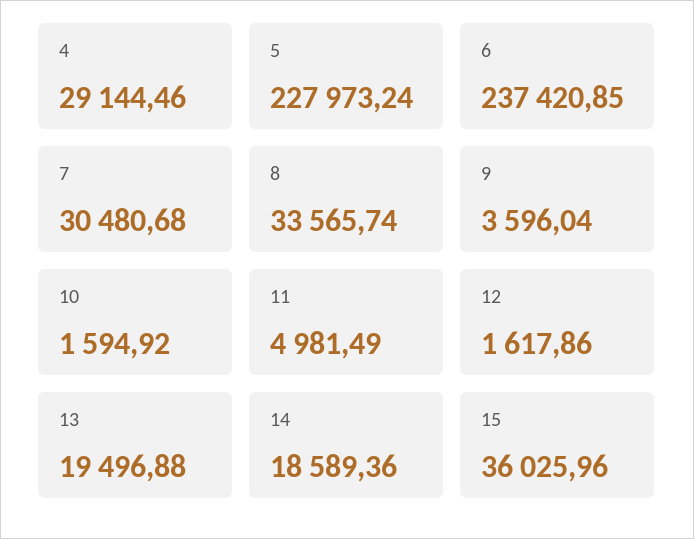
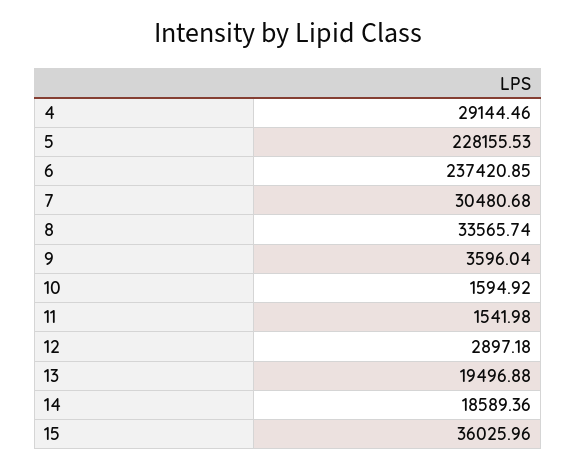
  {
    "4": 29144.46,
-   "5": 227973.24,
+   "5": 228155.53,
    "6": 237420.85,
    "7": 30480.68,
    "8": 33565.74,
    "9": 3596.04,
    "10": 1594.92,
-   "11": 4981.49,
+   "11": 1541.98,
-   "12": 1617.86,
+   "12": 2897.18,
    "13": 19496.88,
    "14": 18589.36,
    "15": 36025.96
  }

